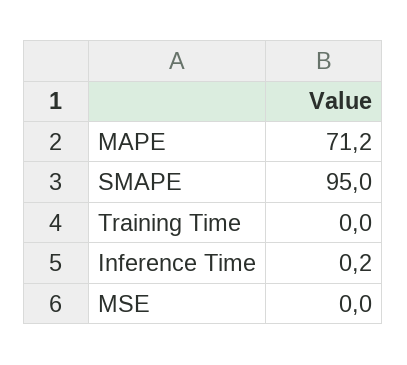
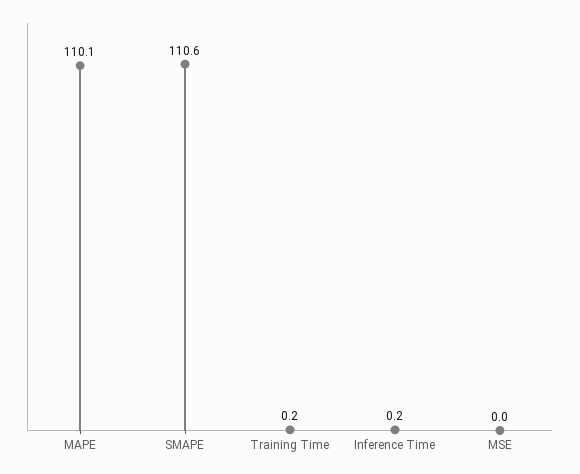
  {
-   "MAPE": 71.2,
+   "MAPE": 110.1,
-   "SMAPE": 95,
+   "SMAPE": 110.6,
-   "Training Time": 0,
+   "Training Time": 0.2,
    "Inference Time": 0.2,
    "MSE": 0
  }

